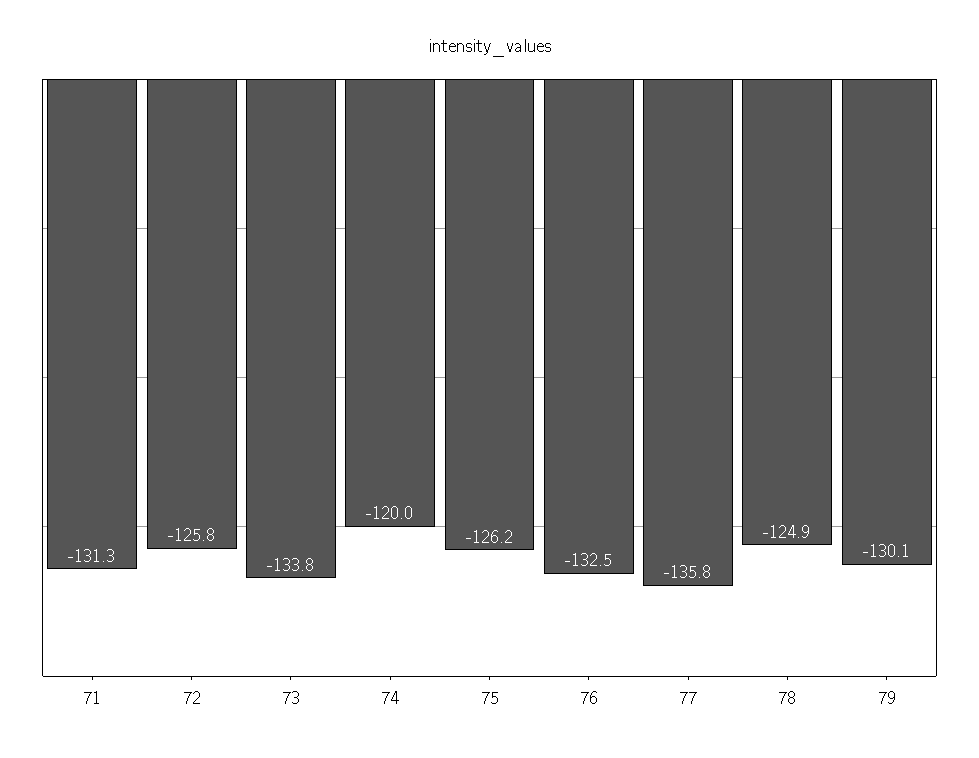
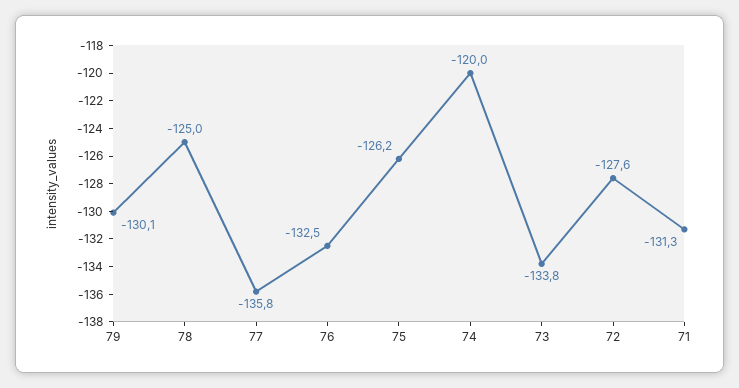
  {
    "71": -131.3,
-   "72": -125.8,
+   "72": -127.6,
    "73": -133.8,
    "74": -120,
    "75": -126.2,
    "76": -132.5,
    "77": -135.8,
-   "78": -124.9,
+   "78": -125,
    "79": -130.1
  }

